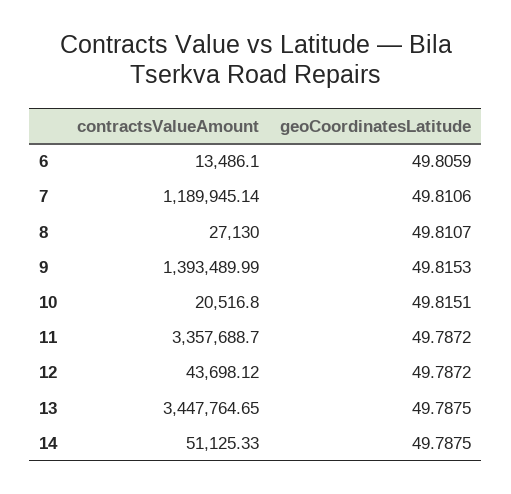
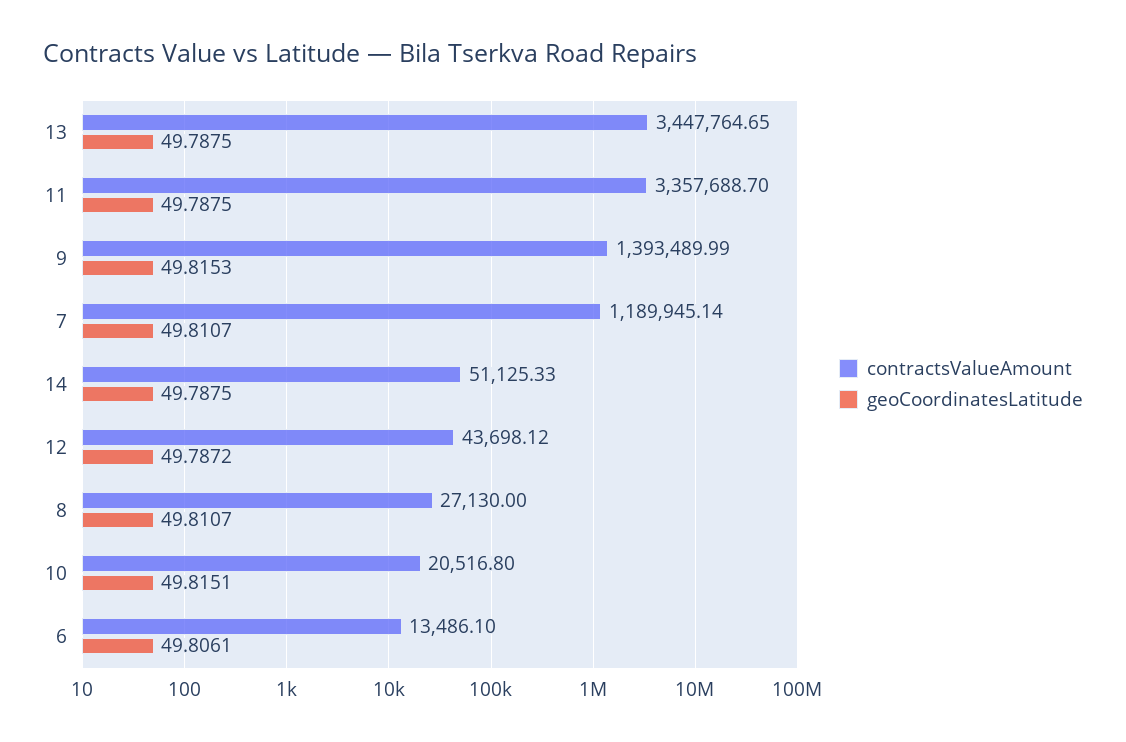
  {
    "contractsValueAmount": {
      "6": 13486.1,
      "7": 1189945.14,
      "8": 27130,
      "9": 1393489.99,
      "10": 20516.8,
      "11": 3357688.7,
      "12": 43698.12,
      "13": 3447764.65,
      "14": 51125.33
    },
    "geoCoordinatesLatitude": {
-     "6": 49.8059,
+     "6": 49.8061,
-     "7": 49.8106,
+     "7": 49.8107,
      "8": 49.8107,
      "9": 49.8153,
      "10": 49.8151,
-     "11": 49.7872,
+     "11": 49.7875,
      "12": 49.7872,
      "13": 49.7875,
      "14": 49.7875
    }
  }

